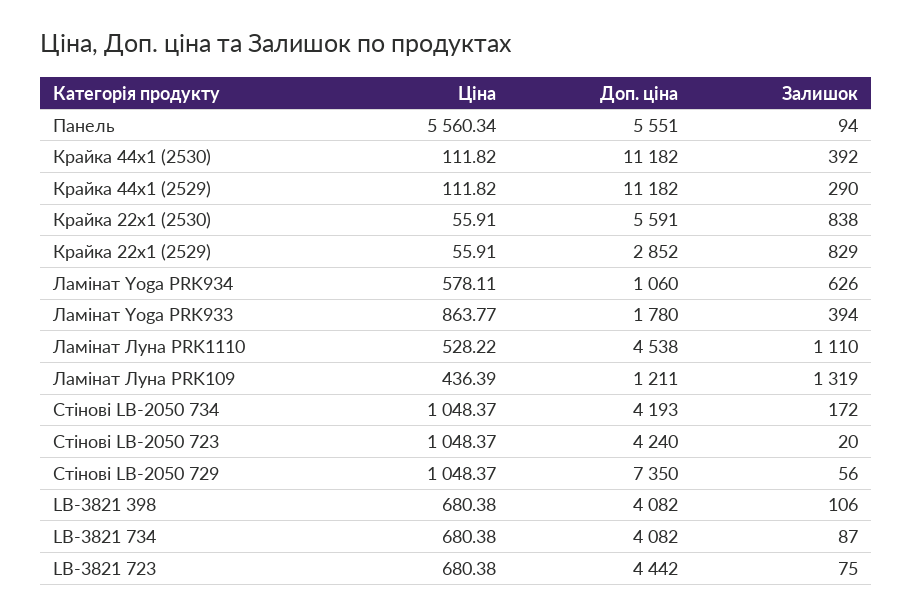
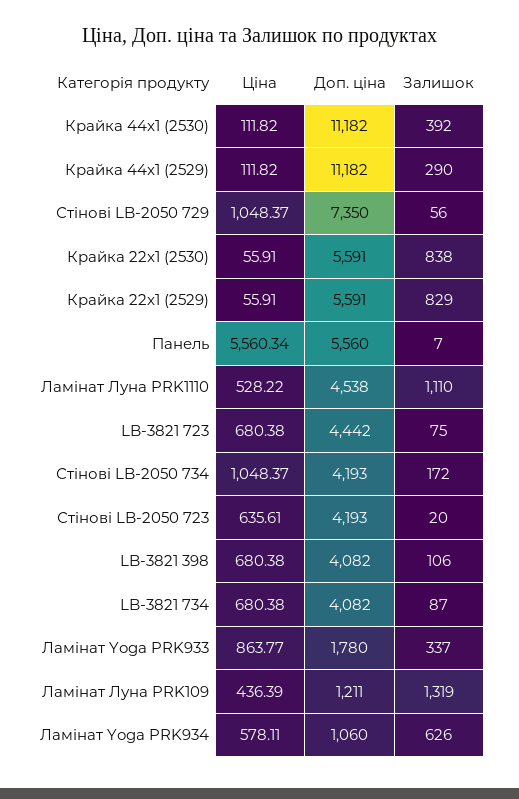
  {
    "Ціна": {
      "Панель": 5560.34,
      "Крайка 44x1 (2530)": 111.82,
      "Крайка 44x1 (2529)": 111.82,
      "Крайка 22x1 (2530)": 55.91,
      "Крайка 22x1 (2529)": 55.91,
      "Ламінат Yoga PRK934": 578.11,
      "Ламінат Yoga PRK933": 863.77,
      "Ламінат Луна PRK1110": 528.22,
      "Ламінат Луна PRK109": 436.39,
      "Стінові LB-2050 734": 1048.37,
-     "Стінові LB-2050 723": 1048.37,
+     "Стінові LB-2050 723": 635.61,
      "Стінові LB-2050 729": 1048.37,
      "LB-3821 398": 680.38,
      "LB-3821 734": 680.38,
      "LB-3821 723": 680.38
    },
    "Доп. ціна": {
-     "Панель": 5551,
+     "Панель": 5560,
      "Крайка 44x1 (2530)": 11182,
      "Крайка 44x1 (2529)": 11182,
      "Крайка 22x1 (2530)": 5591,
-     "Крайка 22x1 (2529)": 2852,
+     "Крайка 22x1 (2529)": 5591,
      "Ламінат Yoga PRK934": 1060,
      "Ламінат Yoga PRK933": 1780,
      "Ламінат Луна PRK1110": 4538,
      "Ламінат Луна PRK109": 1211,
      "Стінові LB-2050 734": 4193,
-     "Стінові LB-2050 723": 4240,
+     "Стінові LB-2050 723": 4193,
      "Стінові LB-2050 729": 7350,
      "LB-3821 398": 4082,
      "LB-3821 734": 4082,
      "LB-3821 723": 4442
    },
    "Залишок": {
-     "Панель": 94,
+     "Панель": 7,
      "Крайка 44x1 (2530)": 392,
      "Крайка 44x1 (2529)": 290,
      "Крайка 22x1 (2530)": 838,
      "Крайка 22x1 (2529)": 829,
      "Ламінат Yoga PRK934": 626,
-     "Ламінат Yoga PRK933": 394,
+     "Ламінат Yoga PRK933": 337,
      "Ламінат Луна PRK1110": 1110,
      "Ламінат Луна PRK109": 1319,
      "Стінові LB-2050 734": 172,
      "Стінові LB-2050 723": 20,
      "Стінові LB-2050 729": 56,
      "LB-3821 398": 106,
      "LB-3821 734": 87,
      "LB-3821 723": 75
    }
  }

